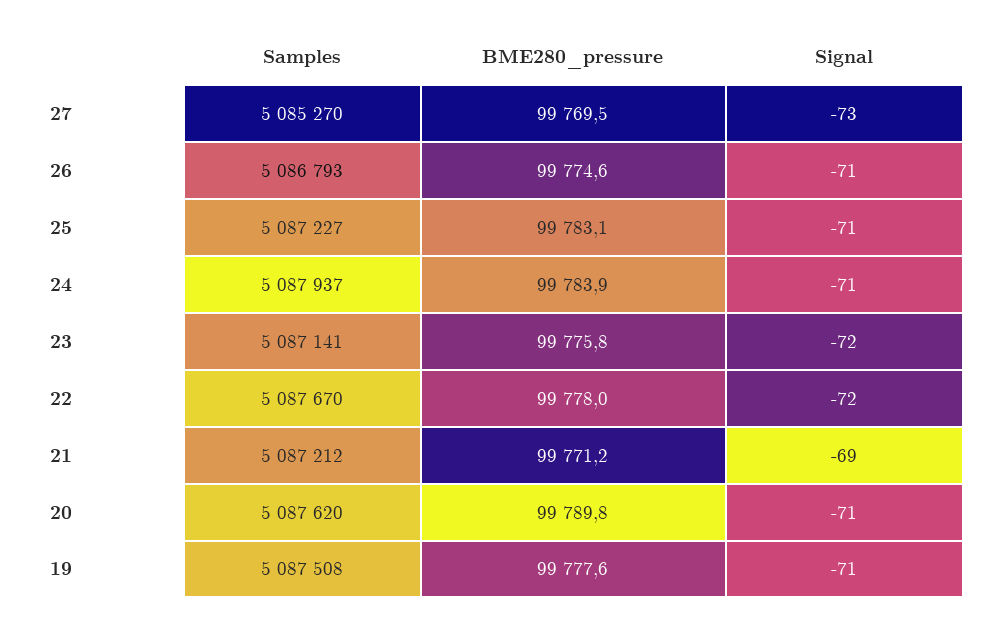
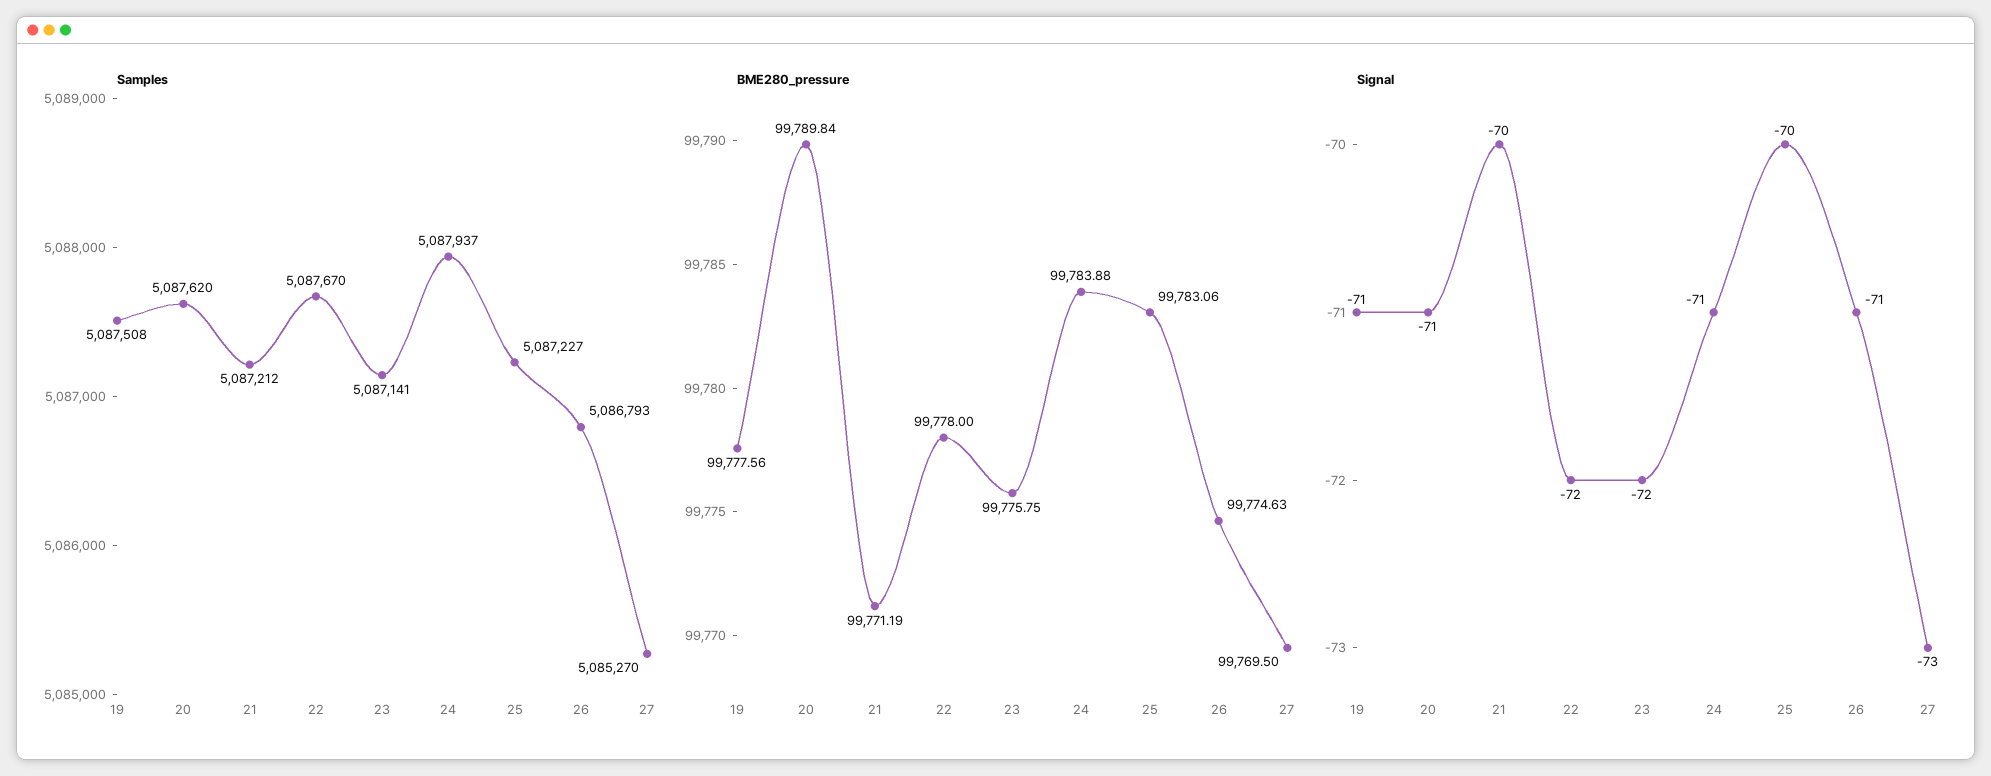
  {
    "Samples": {
      "27": 5085270,
      "26": 5086793,
      "25": 5087227,
      "24": 5087937,
      "23": 5087141,
      "22": 5087670,
      "21": 5087212,
      "20": 5087620,
      "19": 5087508
    },
    "BME280_pressure": {
      "27": 99769.5,
      "26": 99774.63,
      "25": 99783.06,
      "24": 99783.88,
      "23": 99775.75,
      "22": 99778,
      "21": 99771.19,
      "20": 99789.84,
      "19": 99777.56
    },
    "Signal": {
      "27": -73,
      "26": -71,
-     "25": -71,
+     "25": -70,
      "24": -71,
      "23": -72,
      "22": -72,
-     "21": -69,
+     "21": -70,
      "20": -71,
      "19": -71
    }
  }

